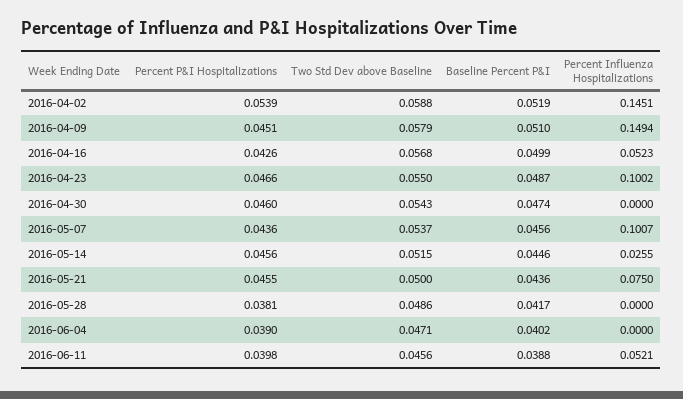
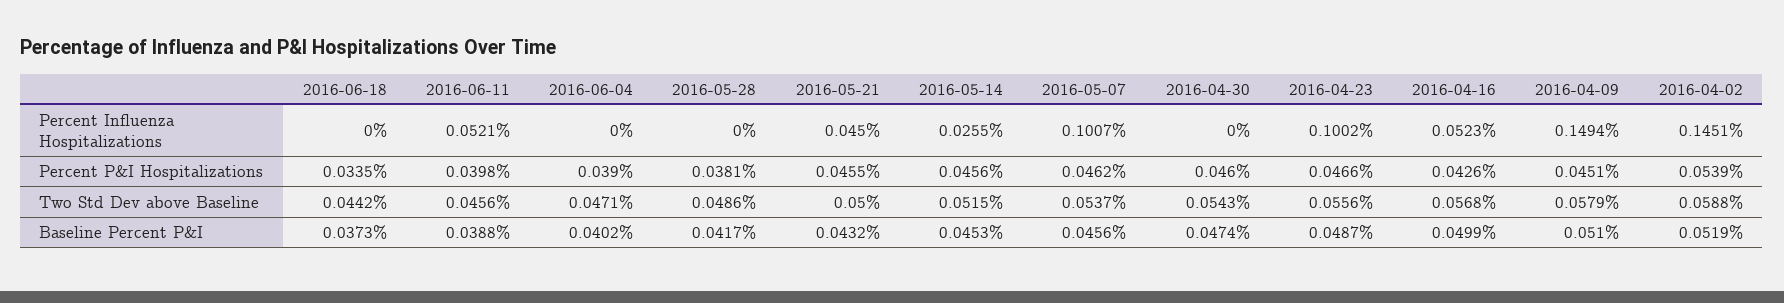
  {
    "Percent P&I Hospitalizations": {
      "2016-04-02": 0.0539,
      "2016-04-09": 0.0451,
      "2016-04-16": 0.0426,
      "2016-04-23": 0.0466,
      "2016-04-30": 0.046,
-     "2016-05-07": 0.0436,
+     "2016-05-07": 0.0462,
      "2016-05-14": 0.0456,
      "2016-05-21": 0.0455,
      "2016-05-28": 0.0381,
      "2016-06-04": 0.039,
-     "2016-06-11": 0.0398
+     "2016-06-11": 0.0398,
+     "2016-06-18": 0.0335
    },
    "Two Std Dev above Baseline": {
      "2016-04-02": 0.0588,
      "2016-04-09": 0.0579,
      "2016-04-16": 0.0568,
-     "2016-04-23": 0.055,
+     "2016-04-23": 0.0556,
      "2016-04-30": 0.0543,
      "2016-05-07": 0.0537,
      "2016-05-14": 0.0515,
      "2016-05-21": 0.05,
      "2016-05-28": 0.0486,
      "2016-06-04": 0.0471,
-     "2016-06-11": 0.0456
+     "2016-06-11": 0.0456,
+     "2016-06-18": 0.0442
    },
    "Baseline Percent P&I": {
      "2016-04-02": 0.0519,
      "2016-04-09": 0.051,
      "2016-04-16": 0.0499,
      "2016-04-23": 0.0487,
      "2016-04-30": 0.0474,
      "2016-05-07": 0.0456,
-     "2016-05-14": 0.0446,
+     "2016-05-14": 0.0453,
-     "2016-05-21": 0.0436,
+     "2016-05-21": 0.0432,
      "2016-05-28": 0.0417,
      "2016-06-04": 0.0402,
-     "2016-06-11": 0.0388
+     "2016-06-11": 0.0388,
+     "2016-06-18": 0.0373
    },
    "Percent Influenza Hospitalizations": {
      "2016-04-02": 0.1451,
      "2016-04-09": 0.1494,
      "2016-04-16": 0.0523,
      "2016-04-23": 0.1002,
      "2016-04-30": 0,
      "2016-05-07": 0.1007,
      "2016-05-14": 0.0255,
-     "2016-05-21": 0.075,
+     "2016-05-21": 0.045,
      "2016-05-28": 0,
      "2016-06-04": 0,
-     "2016-06-11": 0.0521
+     "2016-06-11": 0.0521,
+     "2016-06-18": 0
    }
  }

